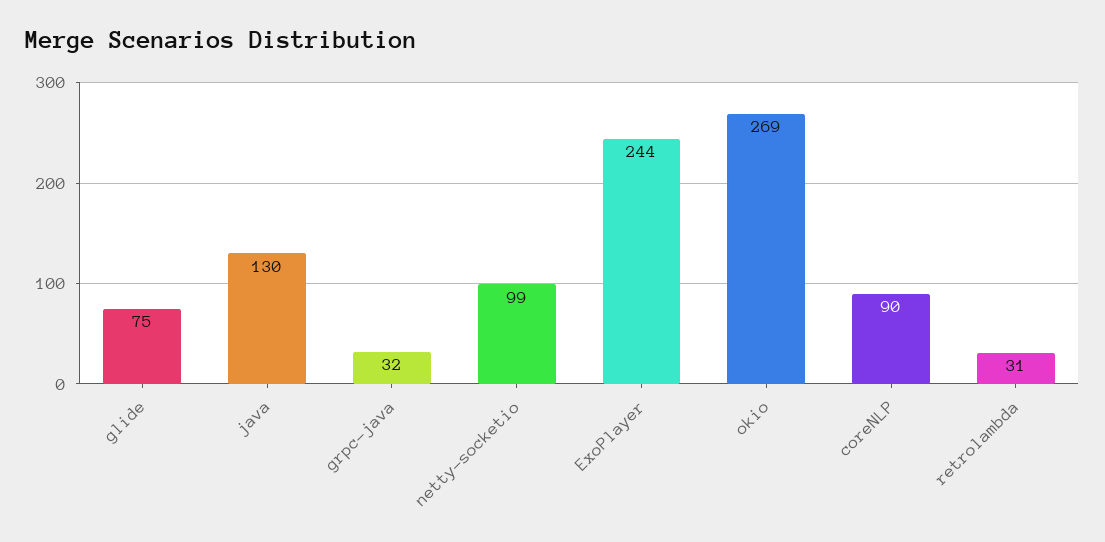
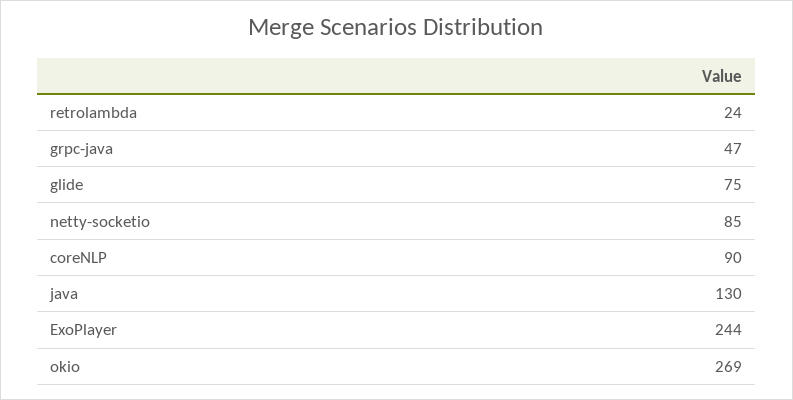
  {
    "glide": 75,
    "java": 130,
-   "grpc-java": 32,
+   "grpc-java": 47,
-   "netty-socketio": 99,
+   "netty-socketio": 85,
    "ExoPlayer": 244,
    "okio": 269,
    "coreNLP": 90,
-   "retrolambda": 31
+   "retrolambda": 24
  }

